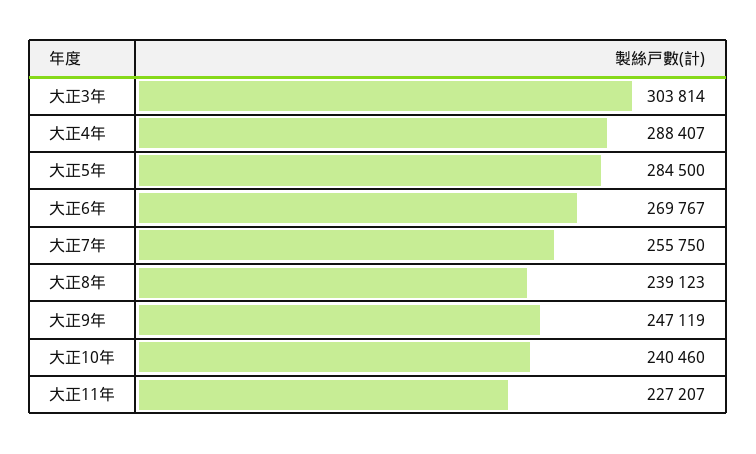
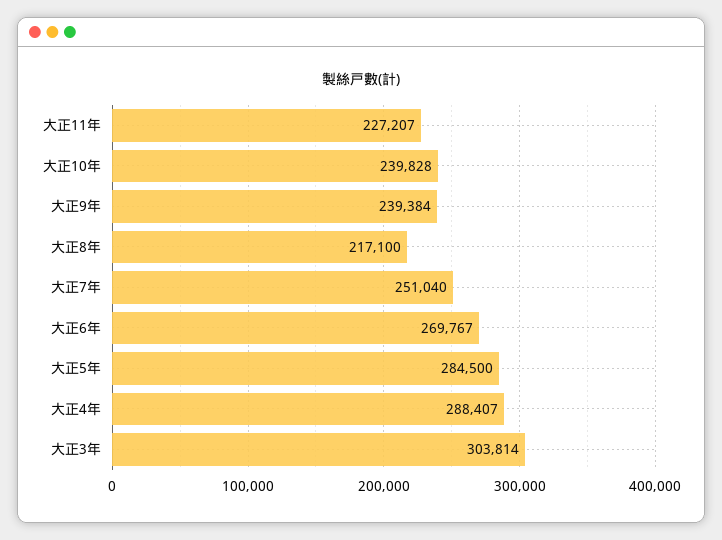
  {
    "大正3年": 303814,
    "大正4年": 288407,
    "大正5年": 284500,
    "大正6年": 269767,
-   "大正7年": 255750,
+   "大正7年": 251040,
-   "大正8年": 239123,
+   "大正8年": 217100,
-   "大正9年": 247119,
+   "大正9年": 239384,
-   "大正10年": 240460,
+   "大正10年": 239828,
    "大正11年": 227207
  }

